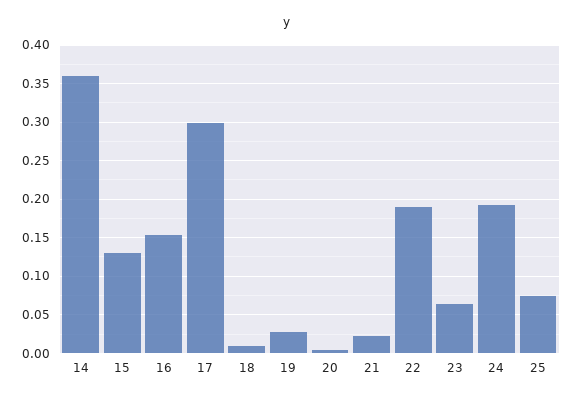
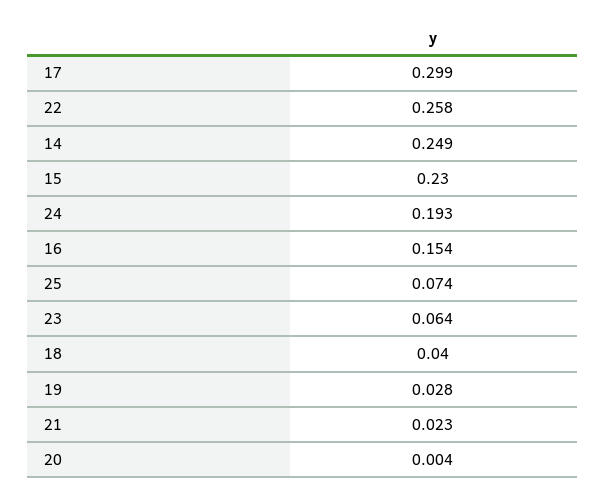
  {
-   "14": 0.36,
+   "14": 0.249,
-   "15": 0.13,
+   "15": 0.23,
    "16": 0.154,
    "17": 0.299,
-   "18": 0.01,
+   "18": 0.04,
    "19": 0.028,
    "20": 0.004,
    "21": 0.023,
-   "22": 0.19,
+   "22": 0.258,
    "23": 0.064,
    "24": 0.193,
    "25": 0.074
  }

